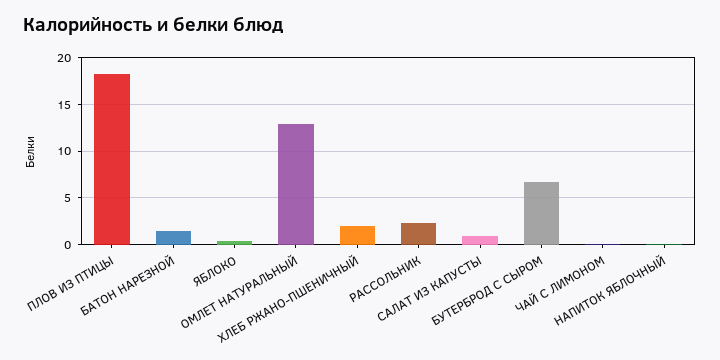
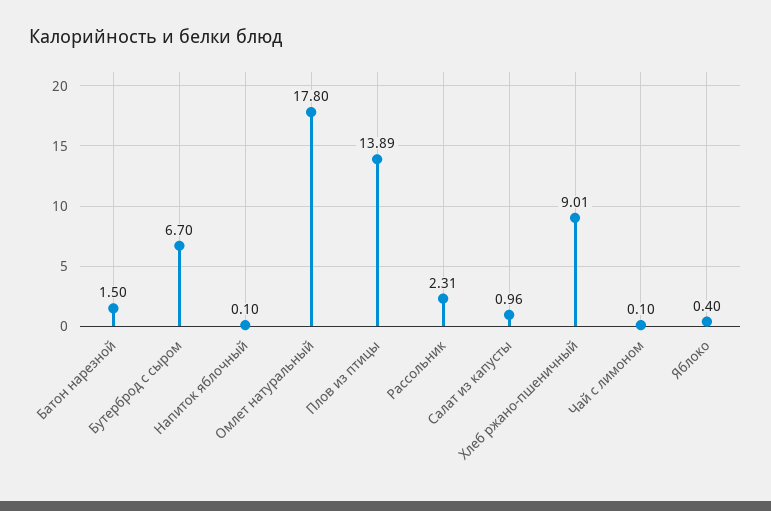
  {
-   "ПЛОВ ИЗ ПТИЦЫ": 18,
+   "ПЛОВ ИЗ ПТИЦЫ": 13.89,
    "БАТОН НАРЕЗНОЙ": 1.5,
    "ЯБЛОКО": 0.4,
-   "ОМЛЕТ НАТУРАЛЬНЫЙ": 13,
+   "ОМЛЕТ НАТУРАЛЬНЫЙ": 17.8,
-   "ХЛЕБ РЖАНО-ПШЕНИЧНЫЙ": 2,
+   "ХЛЕБ РЖАНО-ПШЕНИЧНЫЙ": 9.01,
    "РАССОЛЬНИК": 2.31,
    "САЛАТ ИЗ КАПУСТЫ": 0.96,
    "БУТЕРБРОД С СЫРОМ": 6.7,
    "ЧАЙ С ЛИМОНОМ": 0.1,
    "НАПИТОК ЯБЛОЧНЫЙ": 0.1
  }

